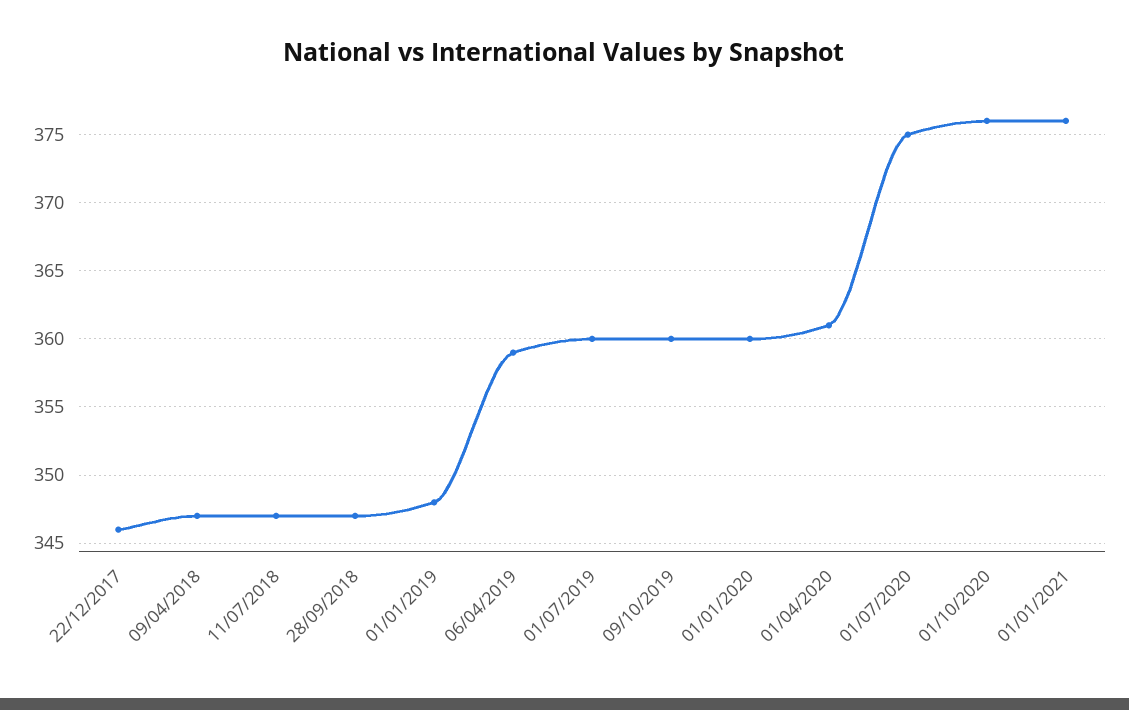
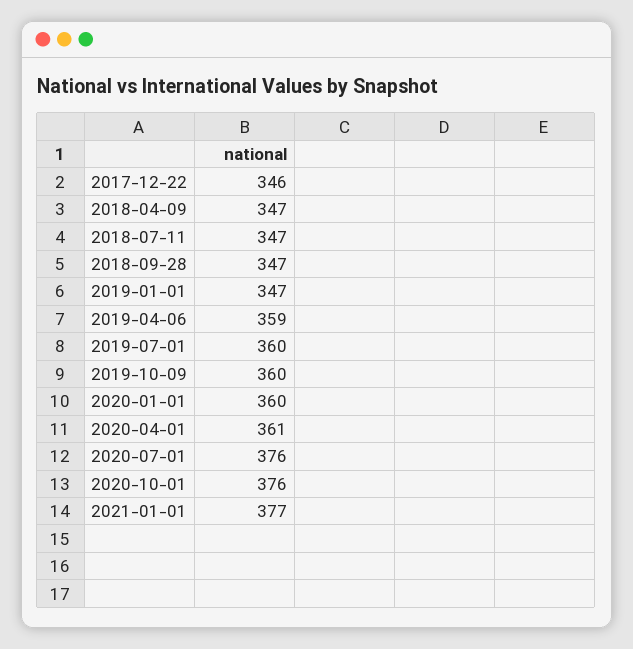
  {
    "22/12/2017": 346,
    "09/04/2018": 347,
    "11/07/2018": 347,
    "28/09/2018": 347,
-   "01/01/2019": 348,
+   "01/01/2019": 347,
    "06/04/2019": 359,
    "01/07/2019": 360,
    "09/10/2019": 360,
    "01/01/2020": 360,
    "01/04/2020": 361,
-   "01/07/2020": 375,
+   "01/07/2020": 376,
    "01/10/2020": 376,
-   "01/01/2021": 376
+   "01/01/2021": 377
  }

